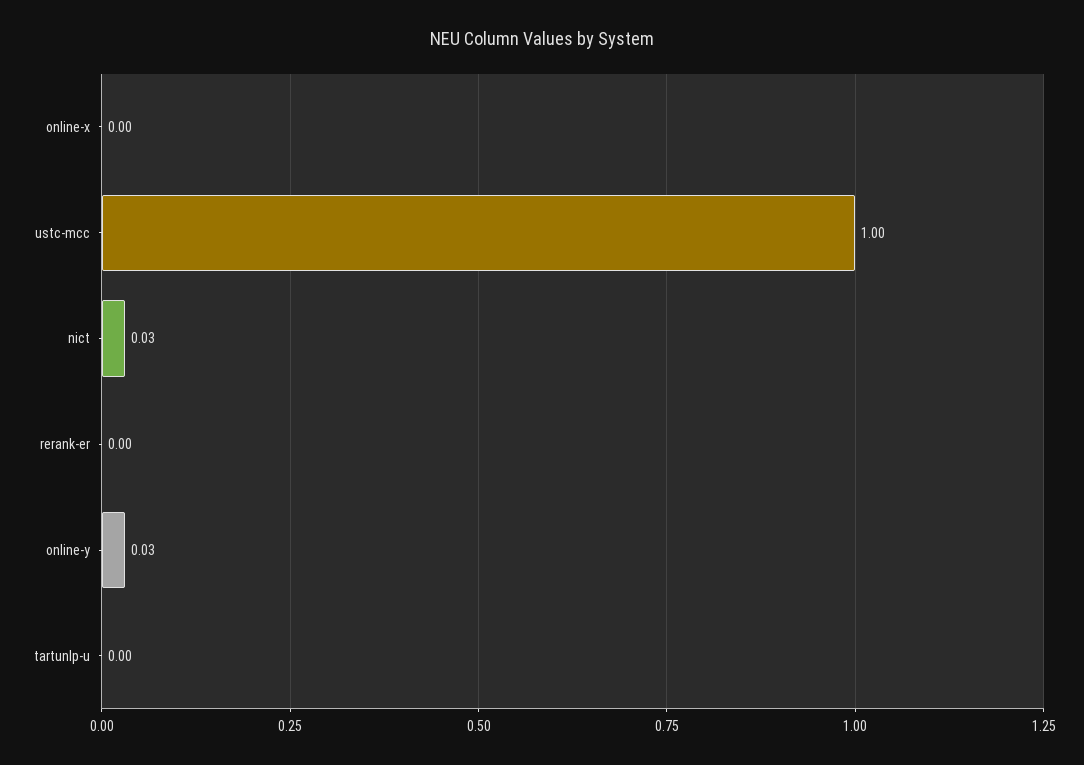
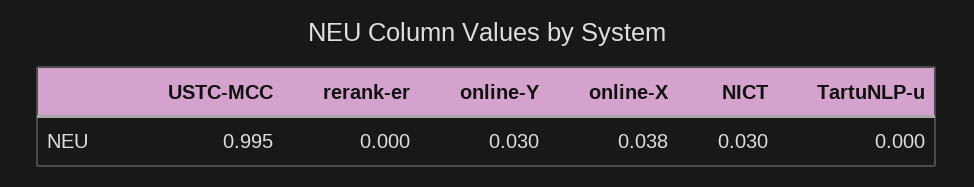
  {
-   "online-x": 0,
+   "online-x": 0.038,
    "ustc-mcc": 0.995,
    "nict": 0.03,
    "rerank-er": 0,
    "online-y": 0.03,
    "tartunlp-u": 0
  }

